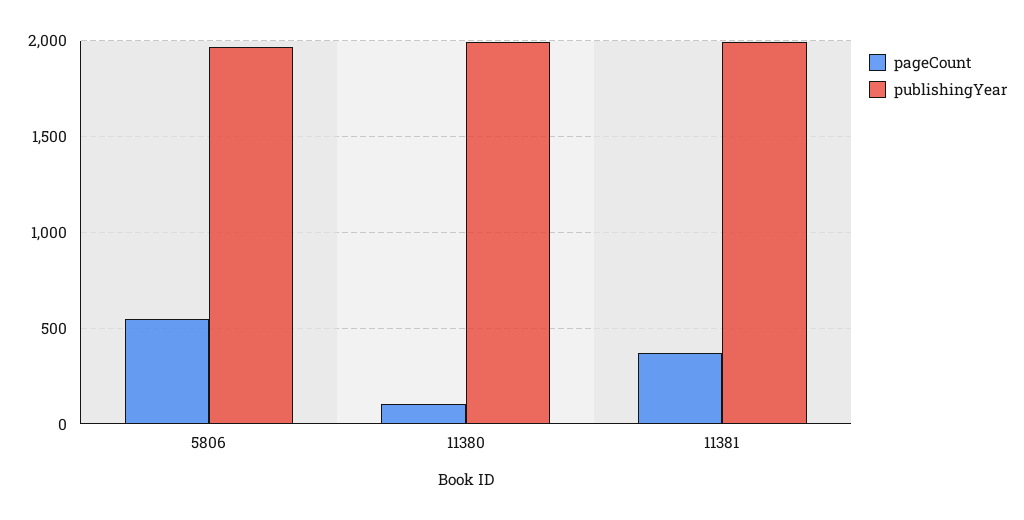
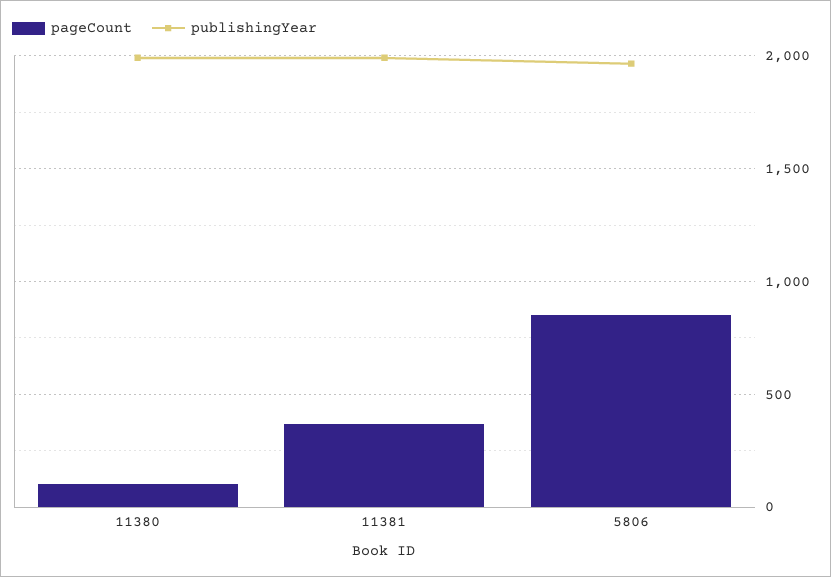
  {
    "pageCount": {
-     "5806": 550,
+     "5806": 850,
      "11380": 100,
      "11381": 350
    },
    "publishingYear": {
      "5806": 1950,
      "11380": 2000,
      "11381": 2000
    }
  }

